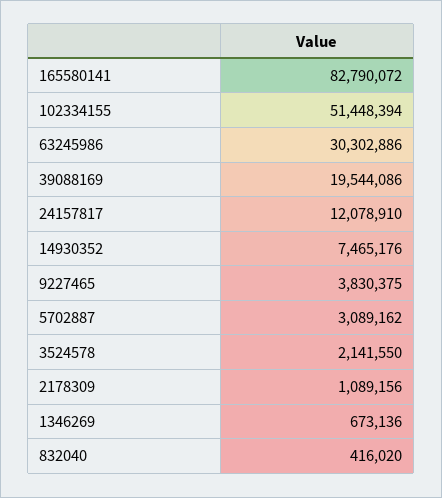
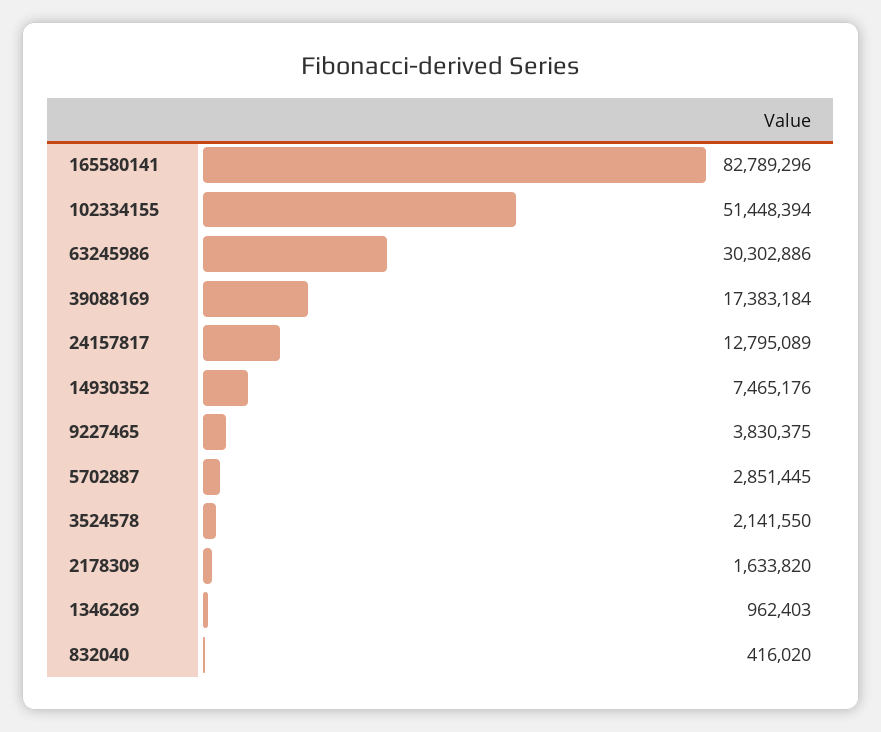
  {
-   "165580141": 82790072,
+   "165580141": 82789296,
    "102334155": 51448394,
    "63245986": 30302886,
-   "39088169": 19544086,
+   "39088169": 17383184,
-   "24157817": 12078910,
+   "24157817": 12795089,
    "14930352": 7465176,
    "9227465": 3830375,
-   "5702887": 3089162,
+   "5702887": 2851445,
    "3524578": 2141550,
-   "2178309": 1089156,
+   "2178309": 1633820,
-   "1346269": 673136,
+   "1346269": 962403,
    "832040": 416020
  }

